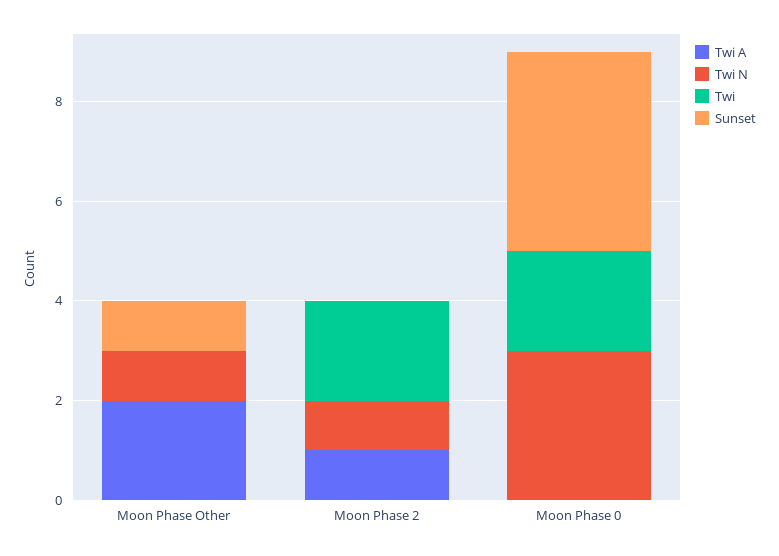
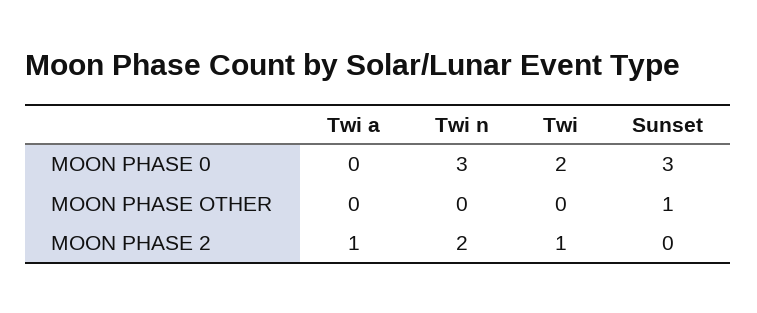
  {
    "Twi A": {
-     "Moon Phase Other": 2,
+     "Moon Phase Other": 0,
      "Moon Phase 2": 1,
      "Moon Phase 0": 0
    },
    "Twi N": {
-     "Moon Phase Other": 1,
+     "Moon Phase Other": 0,
-     "Moon Phase 2": 1,
+     "Moon Phase 2": 2,
      "Moon Phase 0": 3
    },
    "Twi": {
      "Moon Phase Other": 0,
-     "Moon Phase 2": 2,
+     "Moon Phase 2": 1,
      "Moon Phase 0": 2
    },
    "Sunset": {
      "Moon Phase Other": 1,
      "Moon Phase 2": 0,
-     "Moon Phase 0": 4
+     "Moon Phase 0": 3
    }
  }

